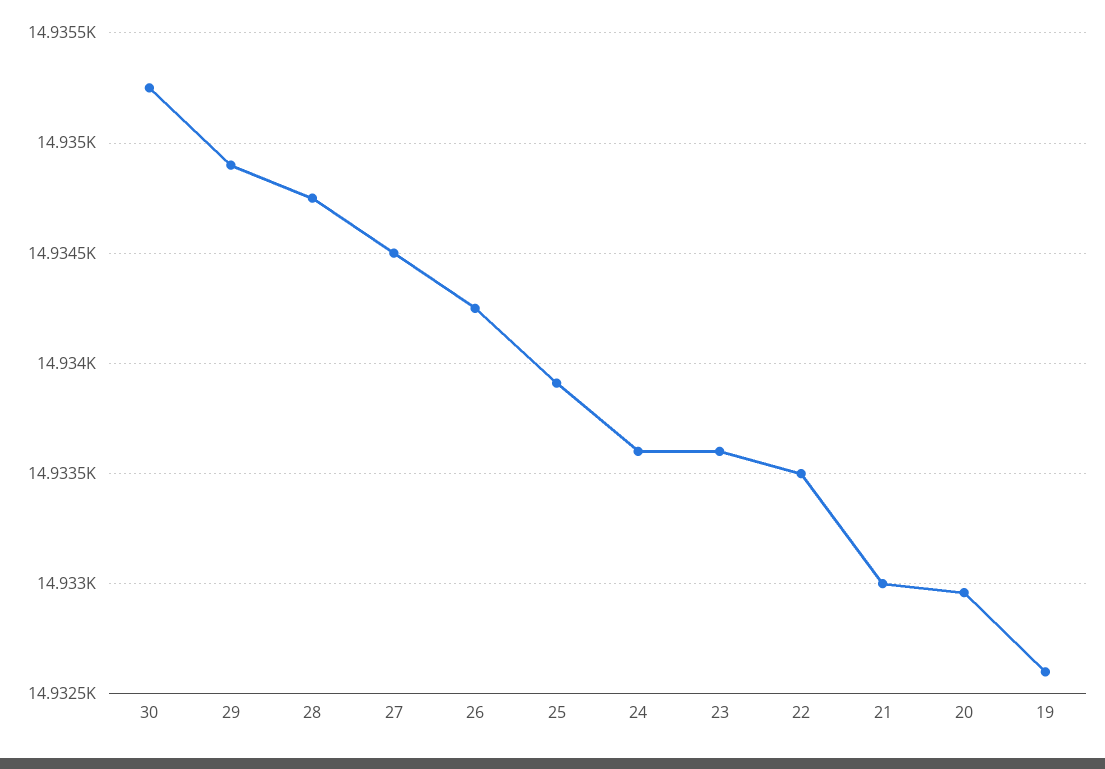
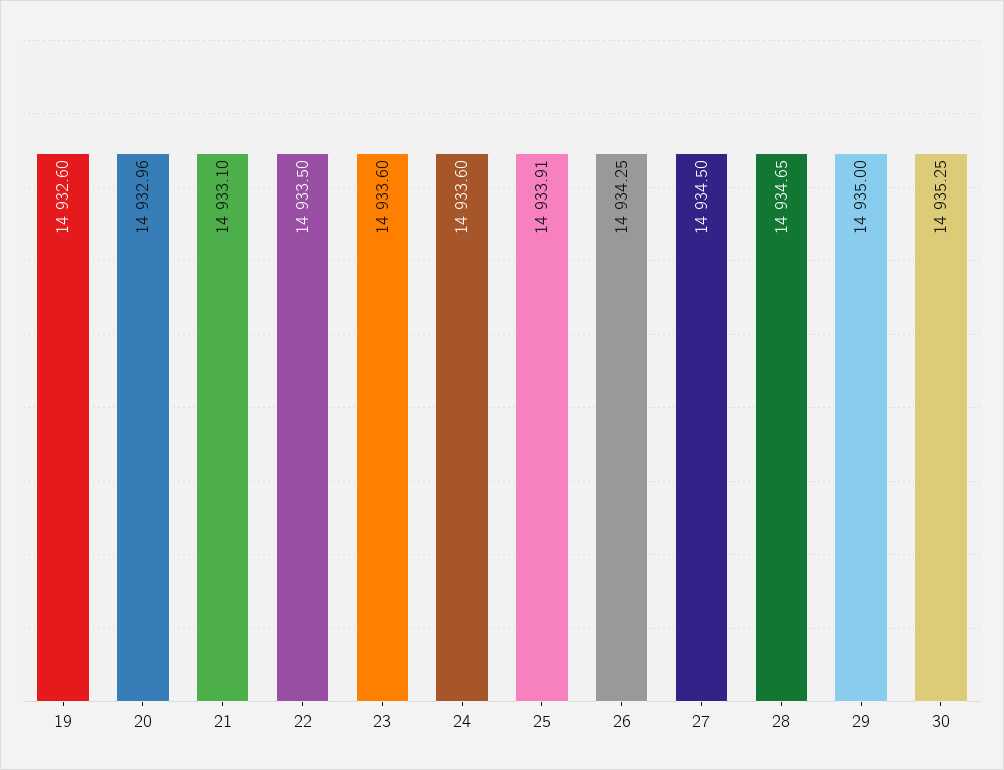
  {
    "30": 14935.25,
-   "29": 14934.9,
+   "29": 14935,
-   "28": 14934.75,
+   "28": 14934.65,
    "27": 14934.5,
    "26": 14934.25,
    "25": 14933.91,
    "24": 14933.6,
    "23": 14933.6,
    "22": 14933.5,
-   "21": 14933,
+   "21": 14933.1,
    "20": 14932.96,
    "19": 14932.6
  }

